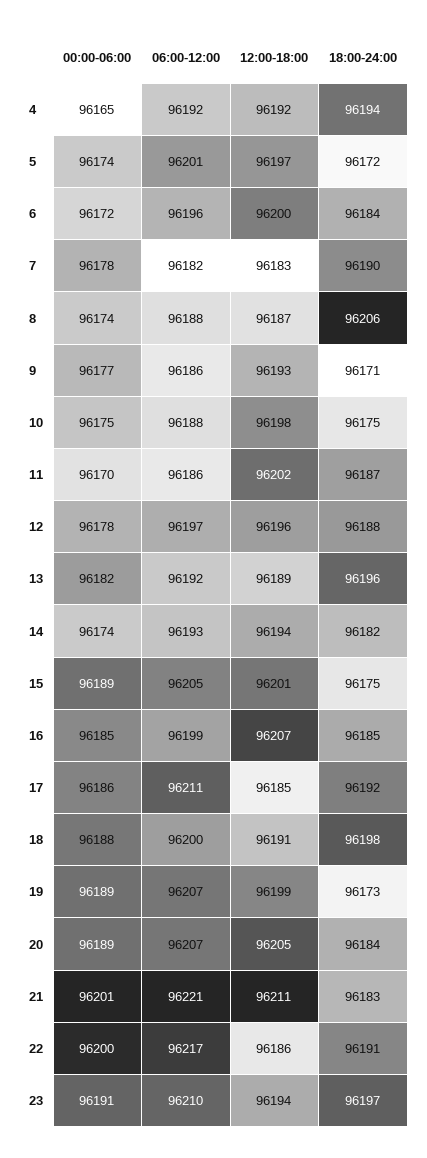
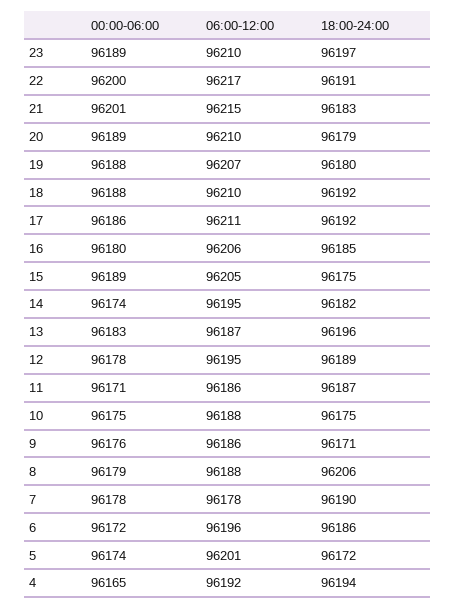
  {
    "00:00-06:00": {
      "4": 96165,
      "5": 96174,
      "6": 96172,
      "7": 96178,
-     "8": 96174,
+     "8": 96179,
-     "9": 96177,
+     "9": 96176,
      "10": 96175,
-     "11": 96170,
+     "11": 96171,
      "12": 96178,
-     "13": 96182,
+     "13": 96183,
      "14": 96174,
      "15": 96189,
-     "16": 96185,
+     "16": 96180,
      "17": 96186,
      "18": 96188,
-     "19": 96189,
+     "19": 96188,
      "20": 96189,
      "21": 96201,
      "22": 96200,
-     "23": 96191
+     "23": 96189
    },
    "06:00-12:00": {
      "4": 96192,
      "5": 96201,
      "6": 96196,
-     "7": 96182,
+     "7": 96178,
      "8": 96188,
      "9": 96186,
      "10": 96188,
      "11": 96186,
-     "12": 96197,
+     "12": 96195,
-     "13": 96192,
+     "13": 96187,
-     "14": 96193,
+     "14": 96195,
      "15": 96205,
-     "16": 96199,
+     "16": 96206,
      "17": 96211,
-     "18": 96200,
+     "18": 96210,
      "19": 96207,
-     "20": 96207,
+     "20": 96210,
-     "21": 96221,
+     "21": 96215,
      "22": 96217,
      "23": 96210
    },
-   "12:00-18:00": {
-     "4": 96192,
-     "5": 96197,
-     "6": 96200,
-     "7": 96183,
-     "8": 96187,
-     "9": 96193,
-     "10": 96198,
-     "11": 96202,
-     "12": 96196,
-     "13": 96189,
-     "14": 96194,
-     "15": 96201,
-     "16": 96207,
-     "17": 96185,
-     "18": 96191,
-     "19": 96199,
-     "20": 96205,
-     "21": 96211,
-     "22": 96186,
-     "23": 96194
-   },
    "18:00-24:00": {
      "4": 96194,
      "5": 96172,
-     "6": 96184,
+     "6": 96186,
      "7": 96190,
      "8": 96206,
      "9": 96171,
      "10": 96175,
      "11": 96187,
-     "12": 96188,
+     "12": 96189,
      "13": 96196,
      "14": 96182,
      "15": 96175,
      "16": 96185,
      "17": 96192,
-     "18": 96198,
+     "18": 96192,
-     "19": 96173,
+     "19": 96180,
-     "20": 96184,
+     "20": 96179,
      "21": 96183,
      "22": 96191,
      "23": 96197
    }
  }

